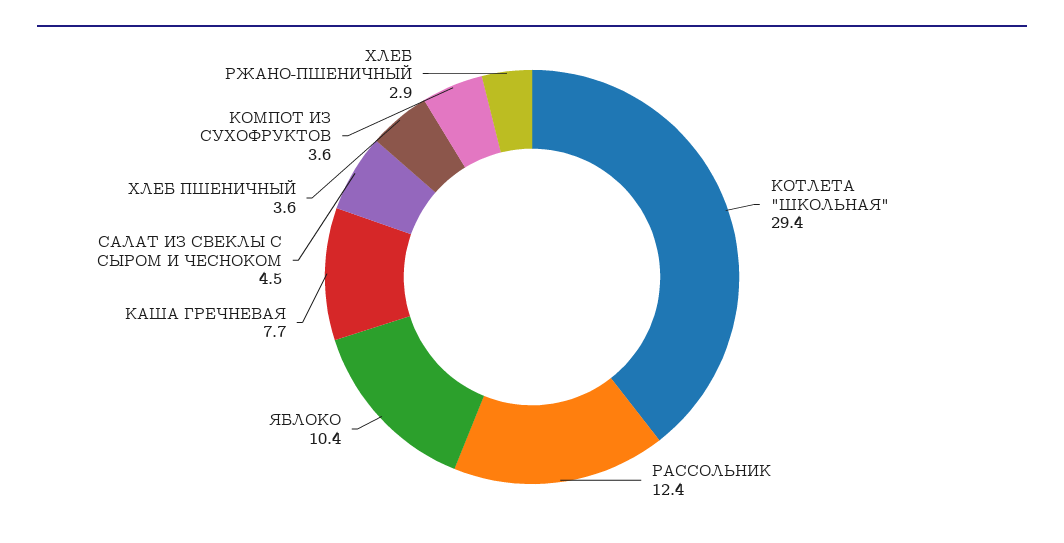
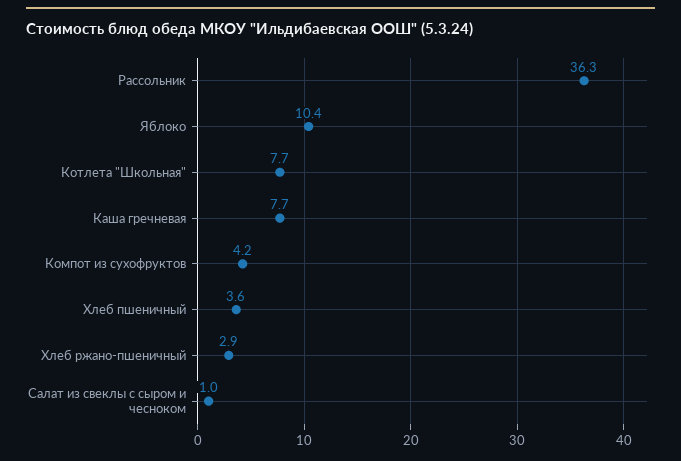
  {
-   "КОТЛЕТА \"ШКОЛЬНАЯ\"": 29.4,
+   "КОТЛЕТА \"ШКОЛЬНАЯ\"": 7.7,
-   "РАССОЛЬНИК": 12.4,
+   "РАССОЛЬНИК": 36.3,
    "ЯБЛОКО": 10.4,
    "КАША ГРЕЧНЕВАЯ": 7.7,
-   "САЛАТ ИЗ СВЕКЛЫ С СЫРОМ И ЧЕСНОКОМ": 4.5,
+   "САЛАТ ИЗ СВЕКЛЫ С СЫРОМ И ЧЕСНОКОМ": 1,
    "ХЛЕБ ПШЕНИЧНЫЙ": 3.6,
-   "КОМПОТ ИЗ СУХОФРУКТОВ": 3.6,
+   "КОМПОТ ИЗ СУХОФРУКТОВ": 4.2,
    "ХЛЕБ РЖАНО-ПШЕНИЧНЫЙ": 2.9
  }

